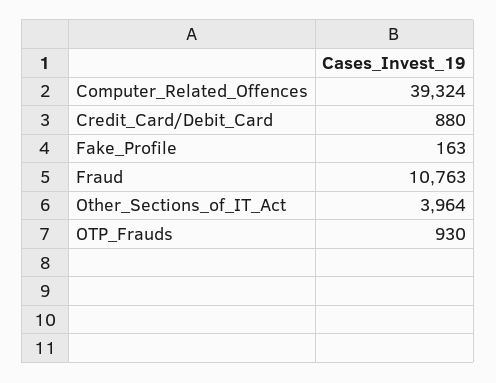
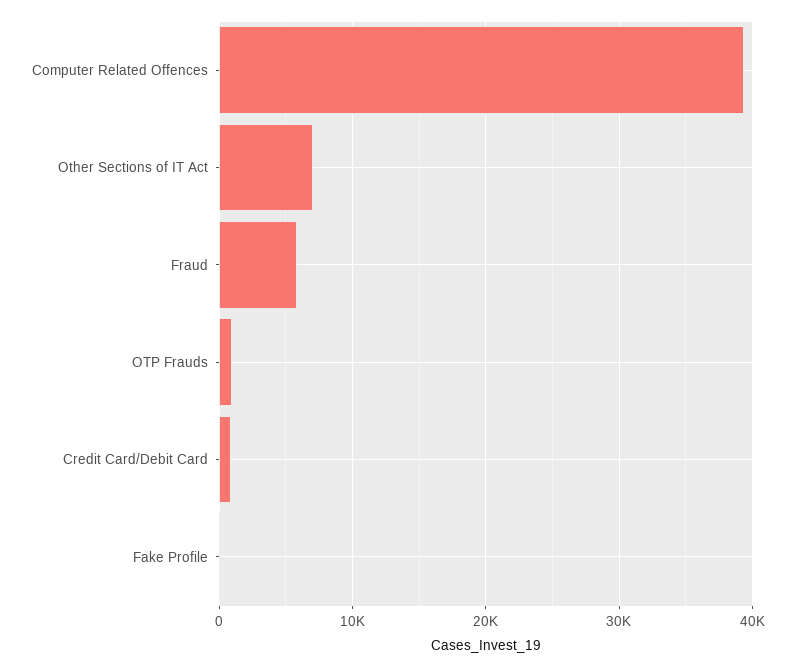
  {
    "Computer_Related_Offences": 39324,
    "Credit_Card/Debit_Card": 880,
    "Fake_Profile": 163,
-   "Fraud": 10763,
+   "Fraud": 6000,
-   "Other_Sections_of_IT_Act": 3964,
+   "Other_Sections_of_IT_Act": 7000,
    "OTP_Frauds": 930
  }

